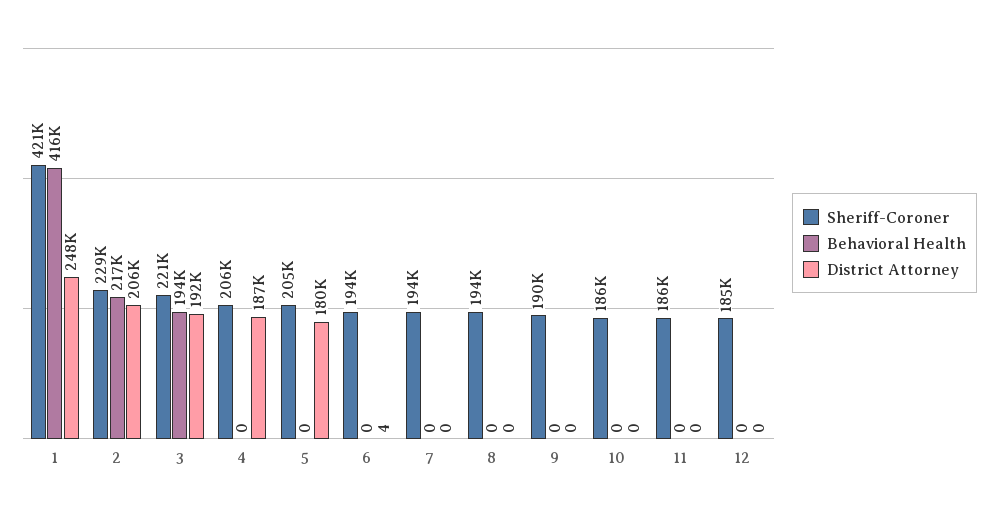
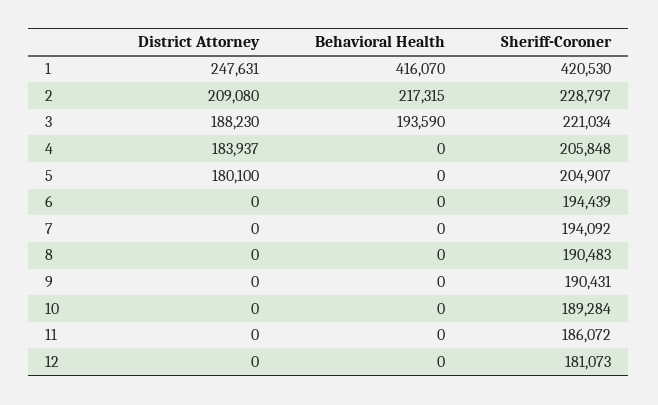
  {
    "Sheriff-Coroner": {
      "1": 420530,
      "2": 228797,
      "3": 221034,
      "4": 205848,
      "5": 204907,
      "6": 194439,
      "7": 194092,
-     "8": 194000,
+     "8": 190483,
      "9": 190431,
-     "10": 186000,
+     "10": 189284,
      "11": 186072,
-     "12": 185000
+     "12": 181073
    },
    "Behavioral Health": {
      "1": 416070,
      "2": 217315,
      "3": 193590,
      "4": 0,
      "5": 0,
      "6": 0,
      "7": 0,
      "8": 0,
      "9": 0,
      "10": 0,
      "11": 0,
      "12": 0
    },
    "District Attorney": {
      "1": 247631,
-     "2": 206000,
+     "2": 209080,
-     "3": 192000,
+     "3": 188230,
-     "4": 187000,
+     "4": 183937,
      "5": 180100,
-     "6": 4,
+     "6": 0,
      "7": 0,
      "8": 0,
      "9": 0,
      "10": 0,
      "11": 0,
      "12": 0
    }
  }

